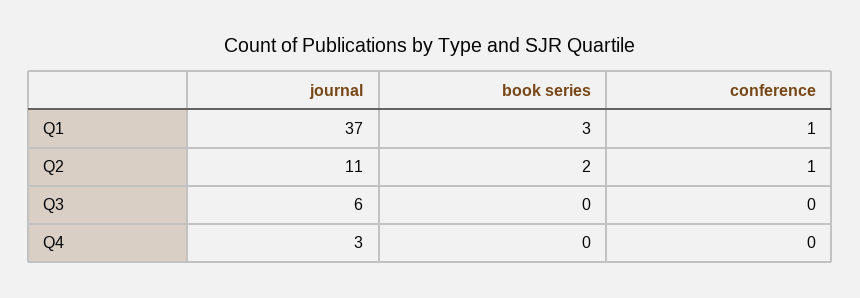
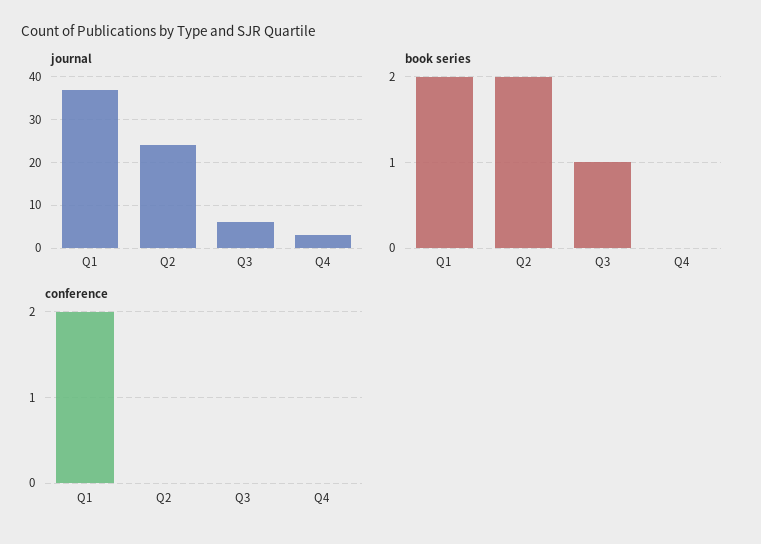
  {
    "journal": {
      "Q1": 37,
-     "Q2": 11,
+     "Q2": 25,
      "Q3": 6,
      "Q4": 3
    },
    "book series": {
-     "Q1": 3,
+     "Q1": 2,
      "Q2": 2,
-     "Q3": 0,
+     "Q3": 1,
      "Q4": 0
    },
    "conference": {
-     "Q1": 1,
+     "Q1": 2,
-     "Q2": 1,
+     "Q2": 0,
      "Q3": 0,
      "Q4": 0
    }
  }

